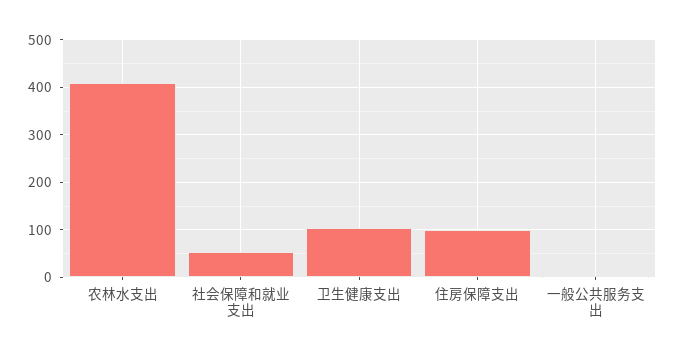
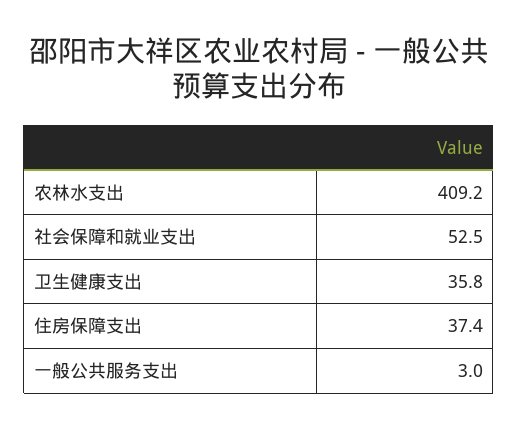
  {
    "农林水支出": 409.2,
    "社会保障和就业支出": 52.5,
-   "卫生健康支出": 100,
+   "卫生健康支出": 35.8,
-   "住房保障支出": 100,
+   "住房保障支出": 37.4,
    "一般公共服务支出": 3
  }

